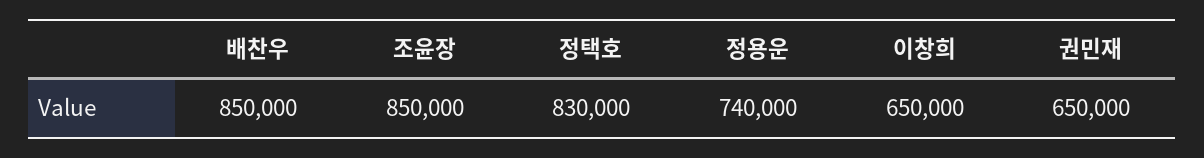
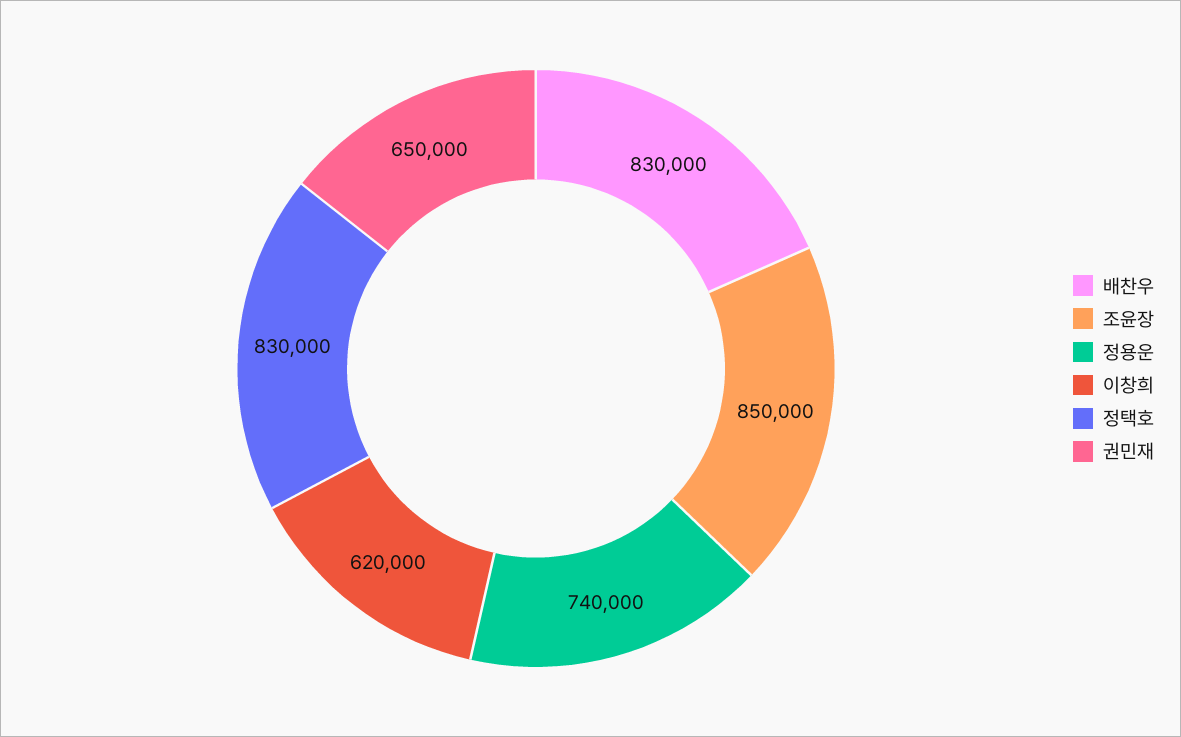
  {
-   "배찬우": 850000,
+   "배찬우": 830000,
    "조윤장": 850000,
    "정택호": 830000,
    "정용운": 740000,
-   "이창희": 650000,
+   "이창희": 620000,
    "권민재": 650000
  }

